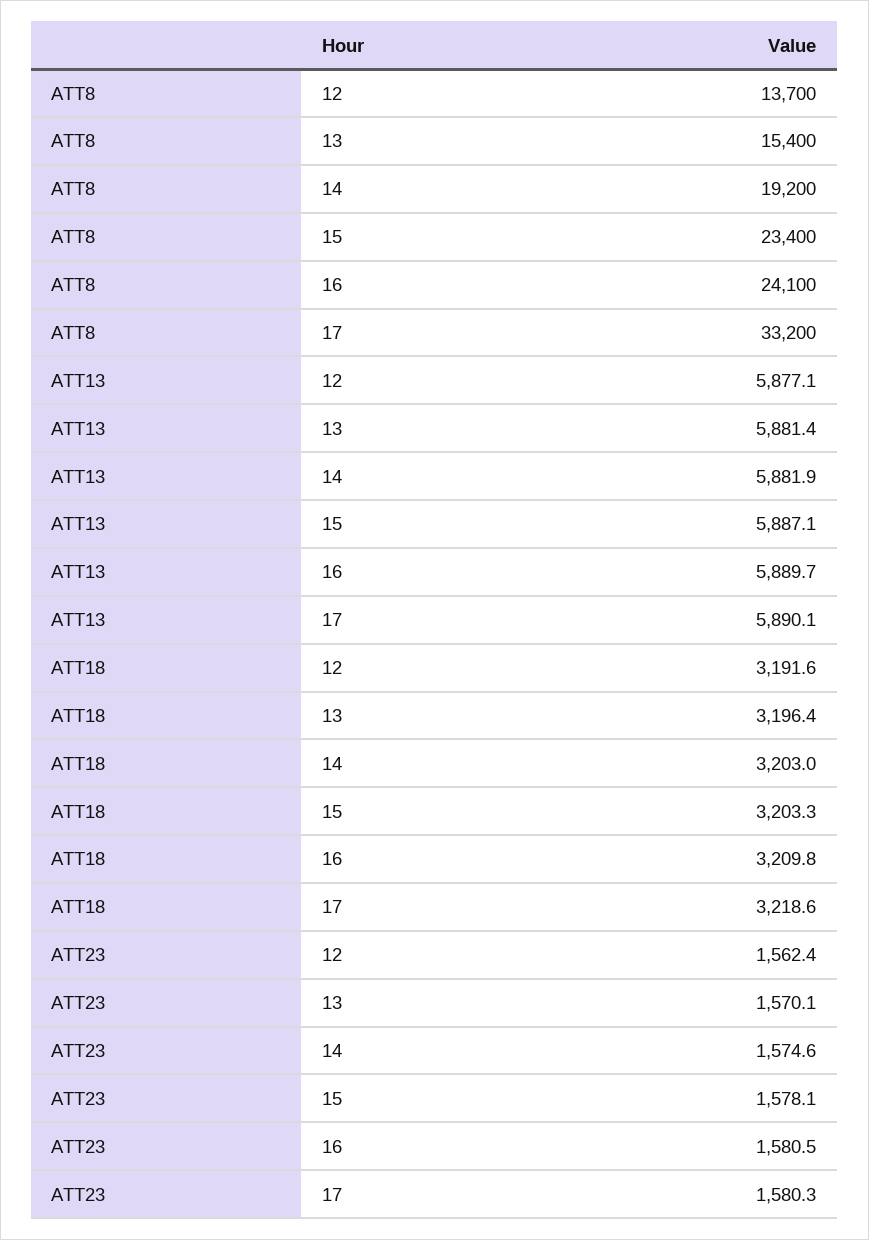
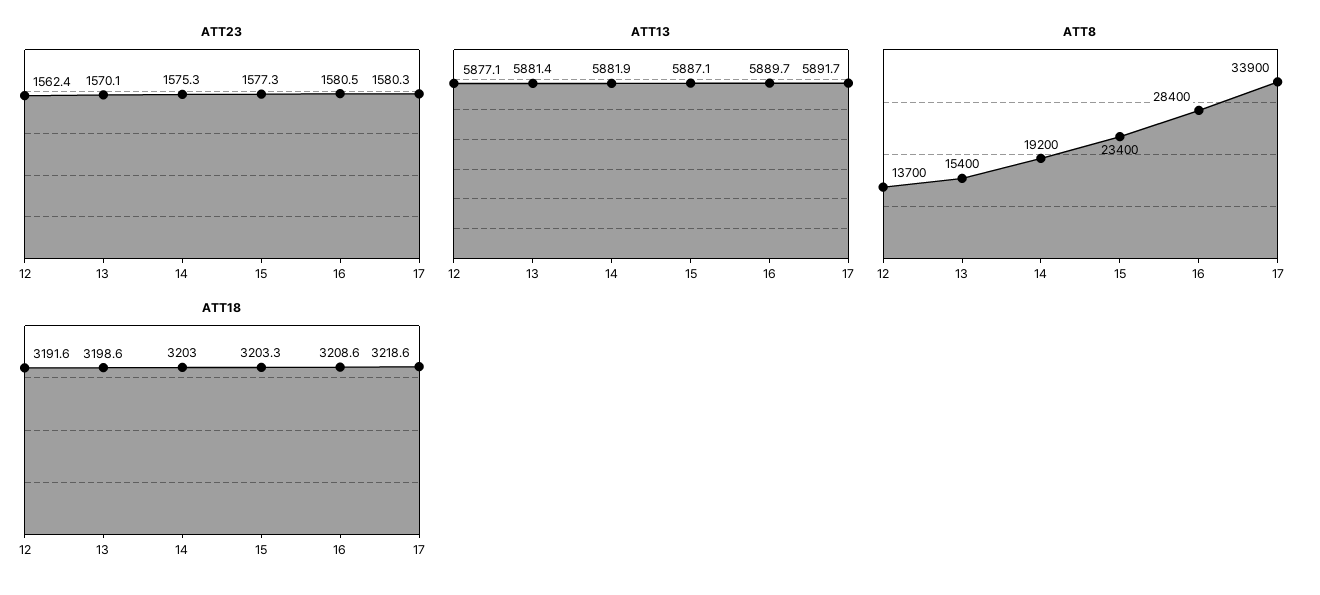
  {
    "ATT8": {
      "12": 13700,
      "13": 15400,
      "14": 19200,
      "15": 23400,
-     "16": 24100,
+     "16": 28400,
-     "17": 33200
+     "17": 33900
    },
    "ATT13": {
      "12": 5877.1,
      "13": 5881.4,
      "14": 5881.9,
      "15": 5887.1,
      "16": 5889.7,
-     "17": 5890.1
+     "17": 5891.7
    },
    "ATT18": {
      "12": 3191.6,
-     "13": 3196.4,
+     "13": 3198.6,
      "14": 3203,
      "15": 3203.3,
-     "16": 3209.8,
+     "16": 3208.6,
      "17": 3218.6
    },
    "ATT23": {
      "12": 1562.4,
      "13": 1570.1,
-     "14": 1574.6,
+     "14": 1575.3,
-     "15": 1578.1,
+     "15": 1577.3,
      "16": 1580.5,
      "17": 1580.3
    }
  }

